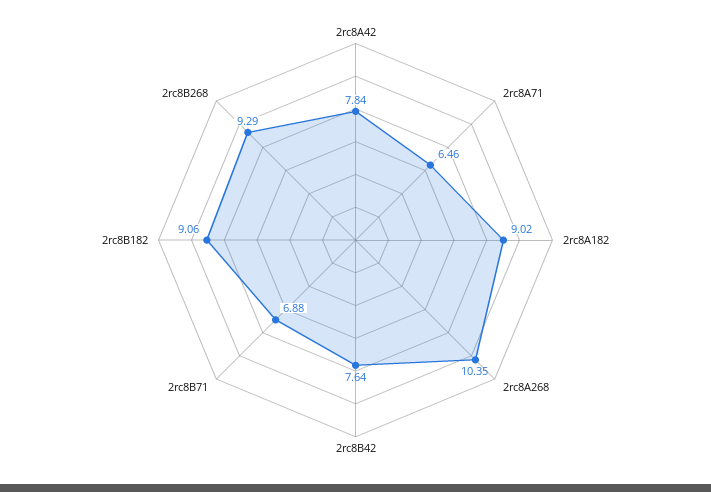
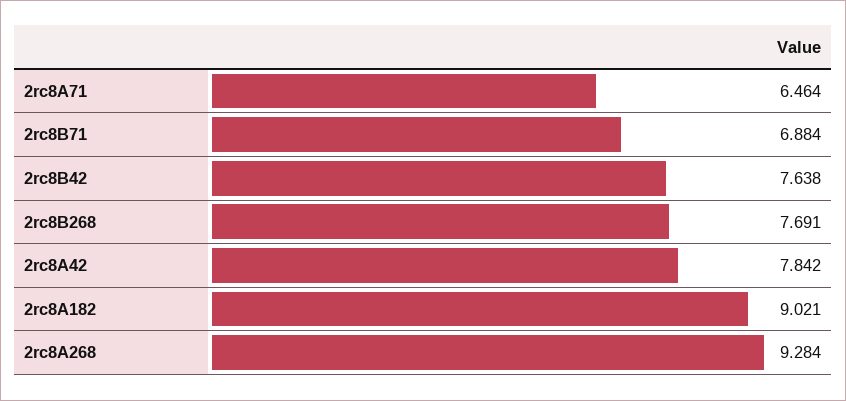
  {
    "2rc8A42": 7.842,
    "2rc8A71": 6.464,
    "2rc8A182": 9.021,
-   "2rc8A268": 10.35,
+   "2rc8A268": 9.284,
    "2rc8B42": 7.638,
    "2rc8B71": 6.884,
-   "2rc8B182": 9.06,
-   "2rc8B268": 9.29
+   "2rc8B268": 7.691
  }

